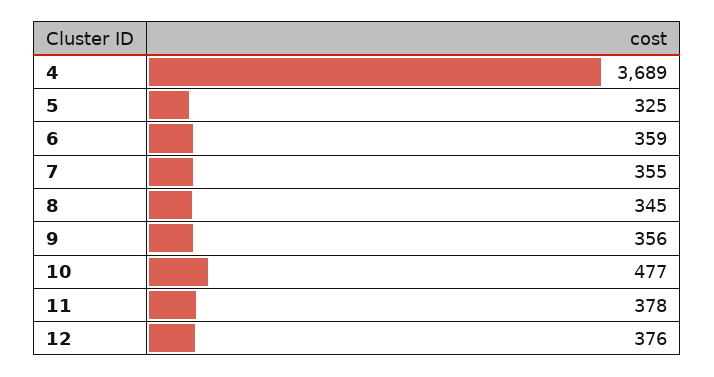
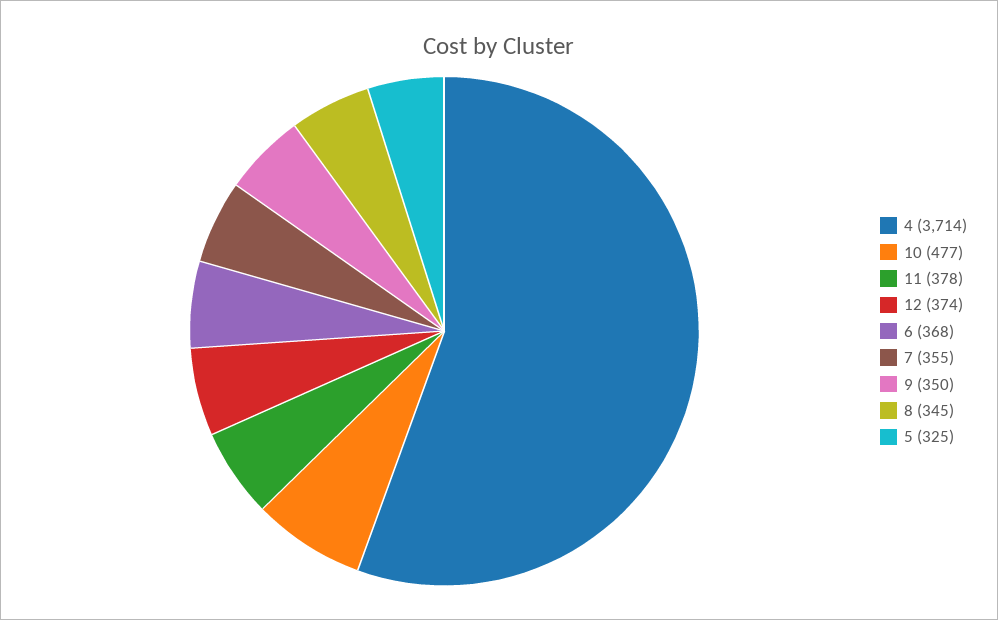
  {
-   "4": 3689,
+   "4": 3714,
    "5": 325,
-   "6": 359,
+   "6": 368,
    "7": 355,
    "8": 345,
-   "9": 356,
+   "9": 350,
    "10": 477,
    "11": 378,
-   "12": 376
+   "12": 374
  }

